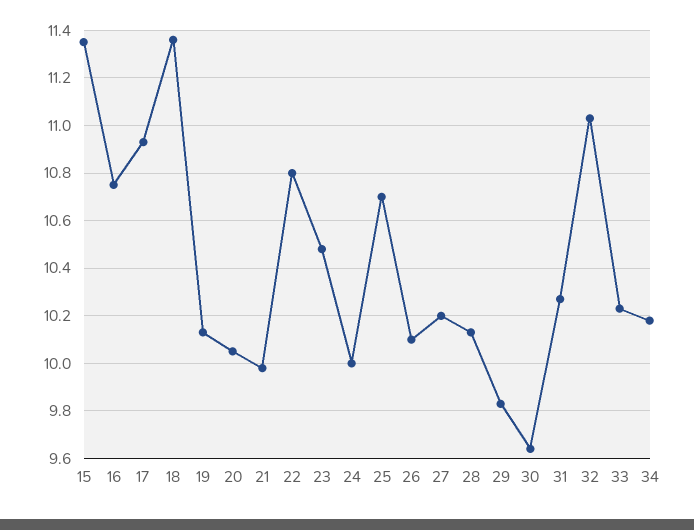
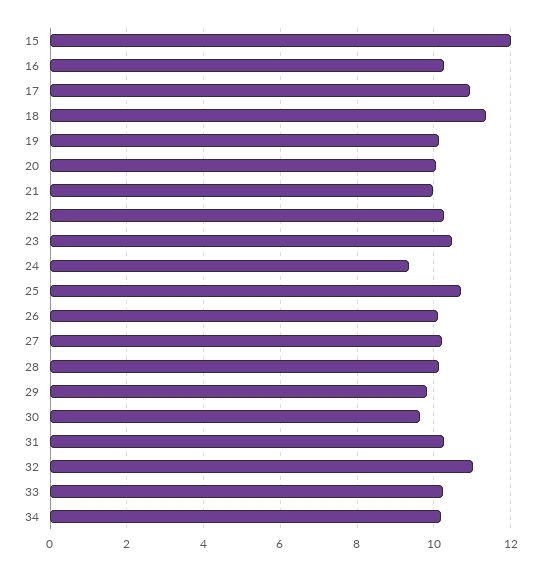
  {
-   "15": 11.35,
+   "15": 12,
-   "16": 10.75,
+   "16": 10.2,
    "17": 10.95,
    "18": 11.35,
    "19": 10.15,
    "20": 10.05,
    "21": 10,
-   "22": 10.8,
+   "22": 10.2,
    "23": 10.5,
-   "24": 10,
+   "24": 9.4,
    "25": 10.7,
    "26": 10.1,
    "27": 10.2,
    "28": 10.15,
    "29": 9.85,
    "30": 9.65,
    "31": 10.25,
    "32": 11.05,
    "33": 10.25,
    "34": 10.2
  }

